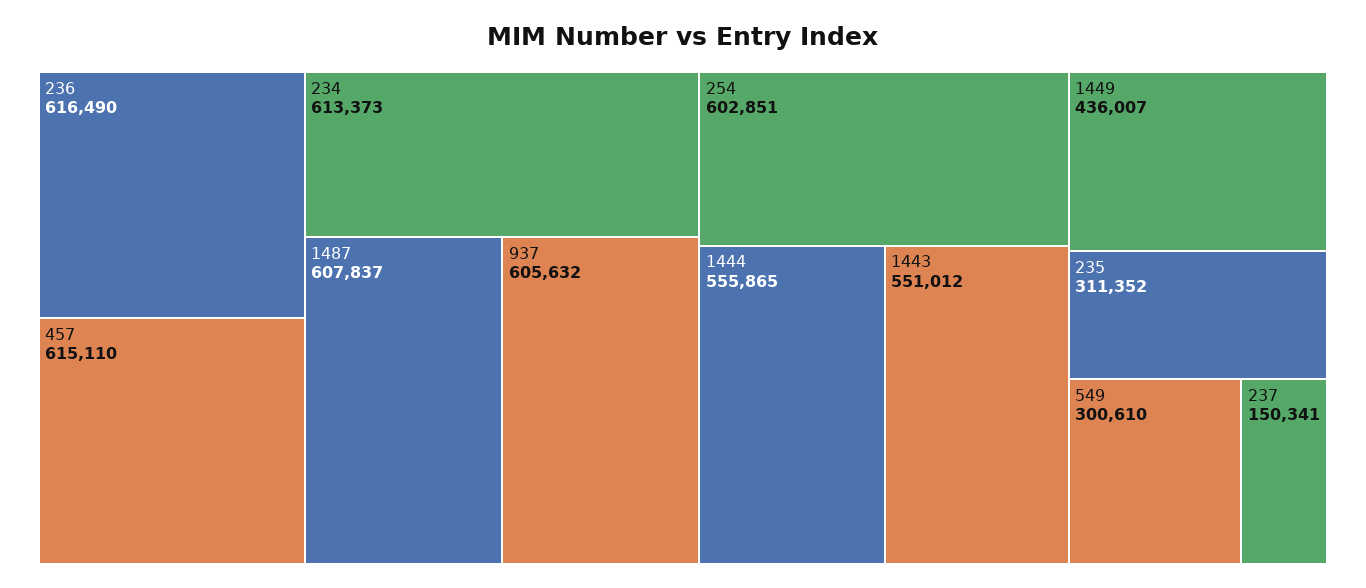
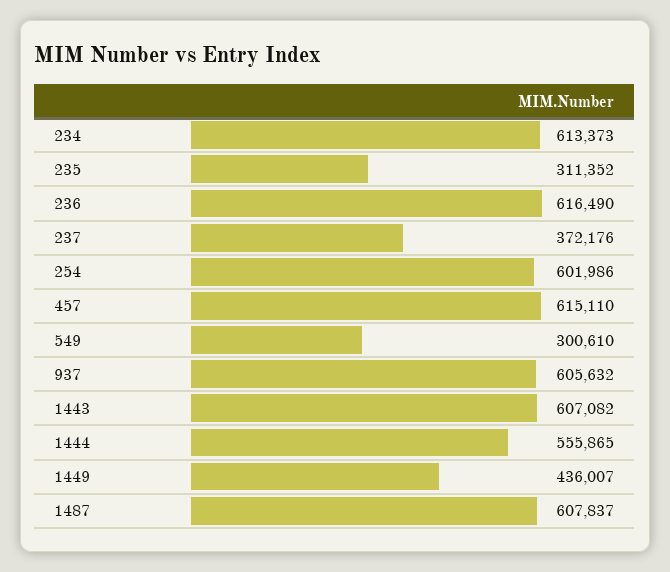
  {
    "236": 616490,
    "457": 615110,
    "234": 613373,
    "1487": 607837,
    "937": 605632,
-   "254": 602851,
+   "254": 601986,
    "1444": 555865,
-   "1443": 551012,
+   "1443": 607082,
    "1449": 436007,
    "235": 311352,
    "549": 300610,
-   "237": 150341
+   "237": 372176
  }

